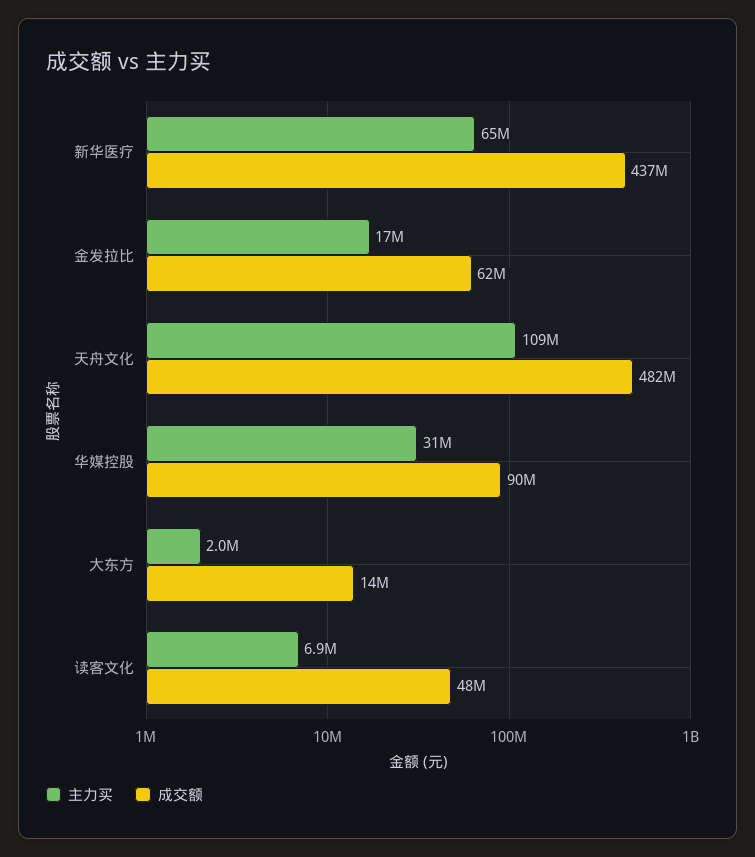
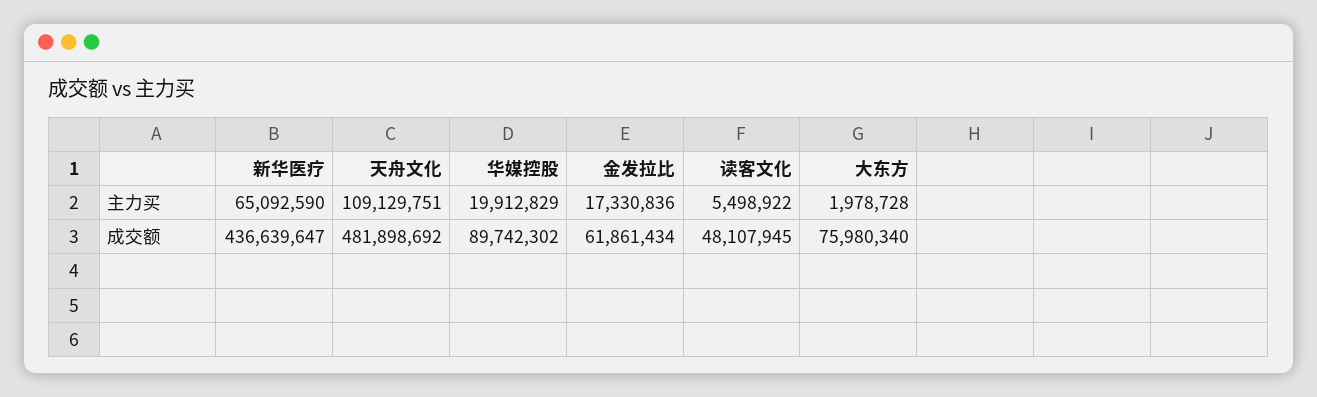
  {
    "主力买": {
      "新华医疗": 65092590,
      "金发拉比": 17330836,
      "天舟文化": 109129751,
-     "华媒控股": 31000000,
+     "华媒控股": 19912829,
      "大东方": 1978728,
-     "读客文化": 6900000
+     "读客文化": 5498922
    },
    "成交额": {
      "新华医疗": 436639647,
      "金发拉比": 61861434,
      "天舟文化": 481898692,
      "华媒控股": 89742302,
-     "大东方": 14000000,
+     "大东方": 75980340,
      "读客文化": 48107945
    }
  }

